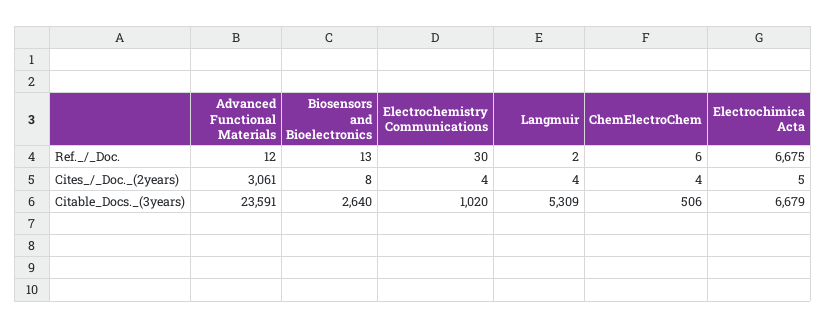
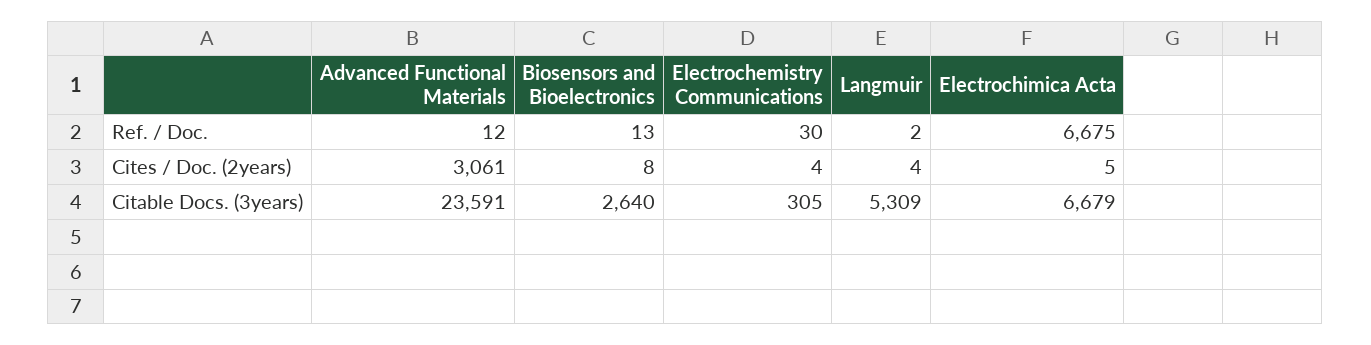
  {
    "Advanced Functional Materials": {
      "Ref._/_Doc.": 12,
      "Cites_/_Doc._(2years)": 3061,
      "Citable_Docs._(3years)": 23591
    },
    "Biosensors and Bioelectronics": {
      "Ref._/_Doc.": 13,
      "Cites_/_Doc._(2years)": 8,
      "Citable_Docs._(3years)": 2640
    },
    "Electrochemistry Communications": {
      "Ref._/_Doc.": 30,
      "Cites_/_Doc._(2years)": 4,
-     "Citable_Docs._(3years)": 1020
+     "Citable_Docs._(3years)": 305
    },
    "Langmuir": {
      "Ref._/_Doc.": 2,
      "Cites_/_Doc._(2years)": 4,
      "Citable_Docs._(3years)": 5309
    },
-   "ChemElectroChem": {
-     "Ref._/_Doc.": 6,
-     "Cites_/_Doc._(2years)": 4,
-     "Citable_Docs._(3years)": 506
-   },
    "Electrochimica Acta": {
      "Ref._/_Doc.": 6675,
      "Cites_/_Doc._(2years)": 5,
      "Citable_Docs._(3years)": 6679
    }
  }

